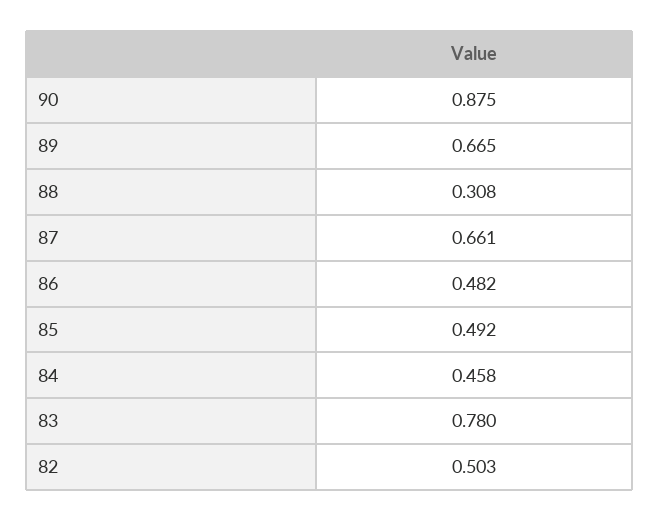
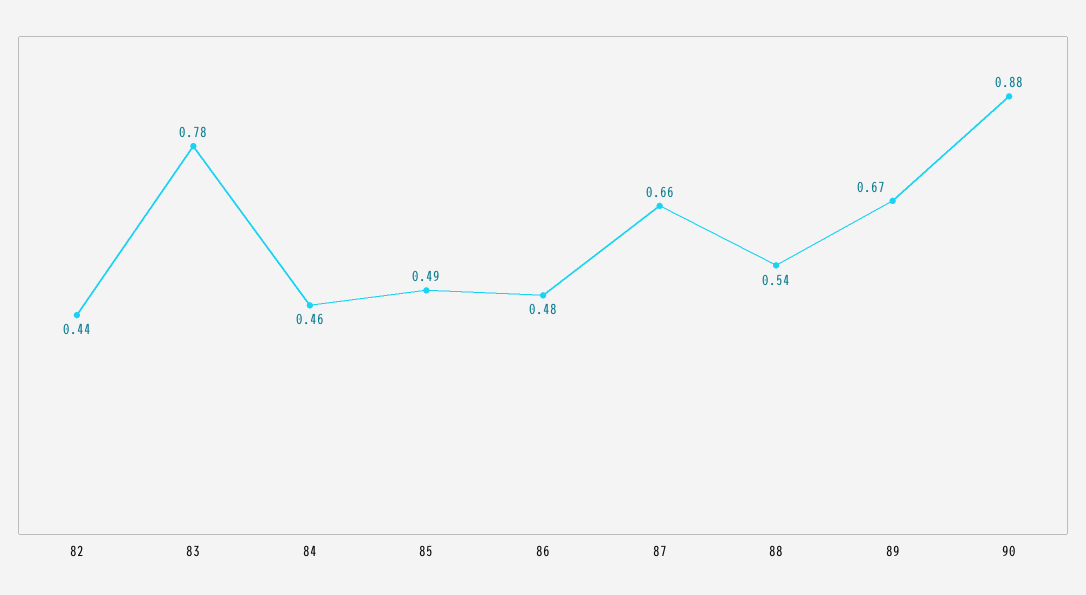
  {
    "90": 0.875,
    "89": 0.665,
-   "88": 0.308,
+   "88": 0.54,
    "87": 0.661,
    "86": 0.482,
    "85": 0.492,
    "84": 0.458,
    "83": 0.78,
-   "82": 0.503
+   "82": 0.44
  }

